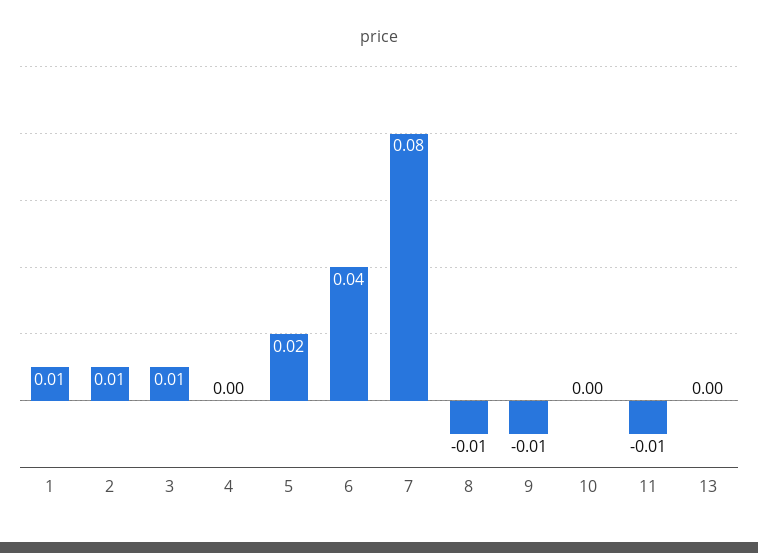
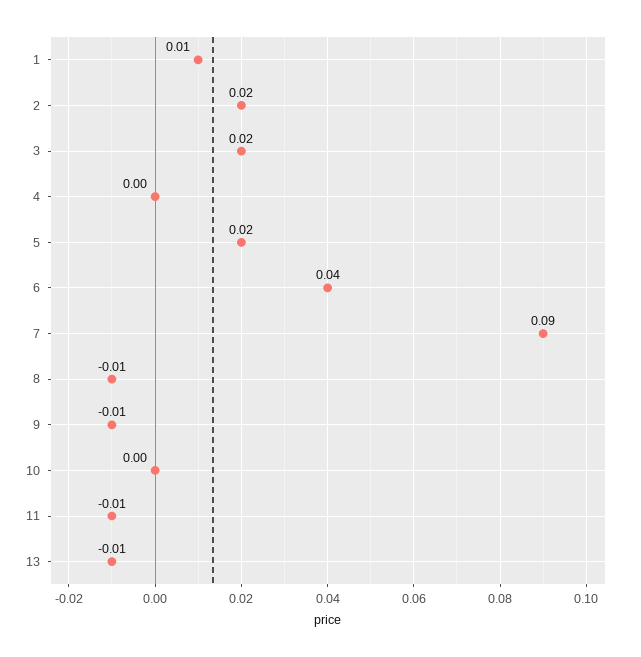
  {
    "1": 0.01,
-   "2": 0.01,
+   "2": 0.02,
-   "3": 0.01,
+   "3": 0.02,
    "4": 0,
    "5": 0.02,
    "6": 0.04,
-   "7": 0.08,
+   "7": 0.09,
    "8": -0.01,
    "9": -0.01,
    "10": 0,
    "11": -0.01,
-   "13": 0
+   "13": -0.01
  }

